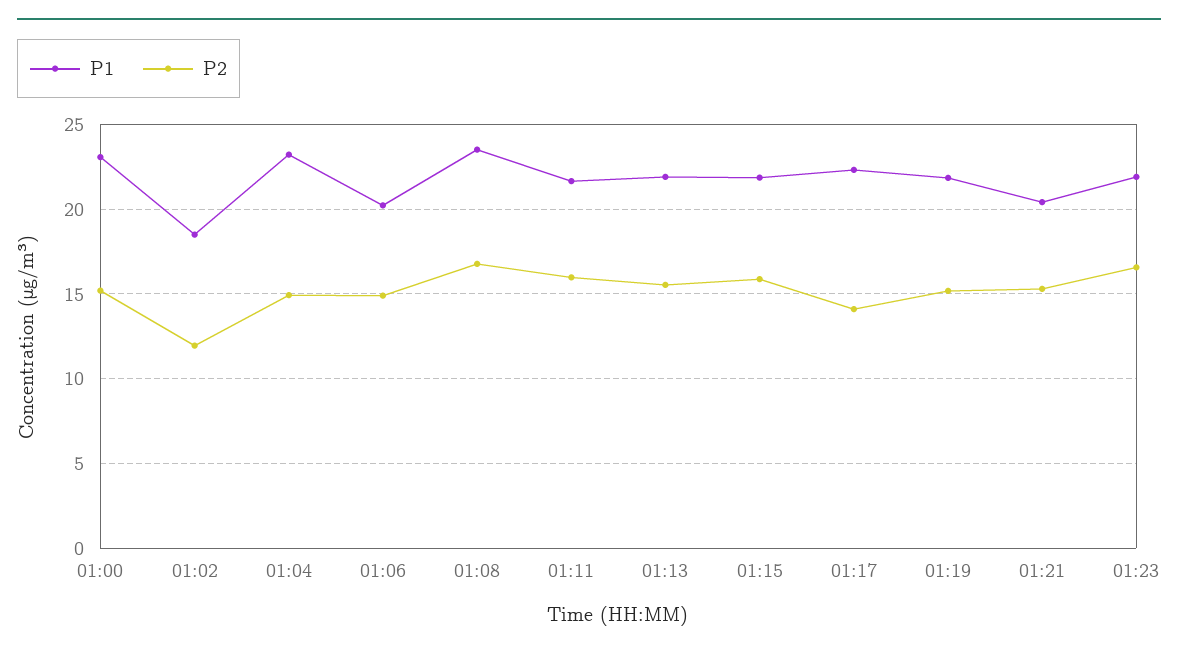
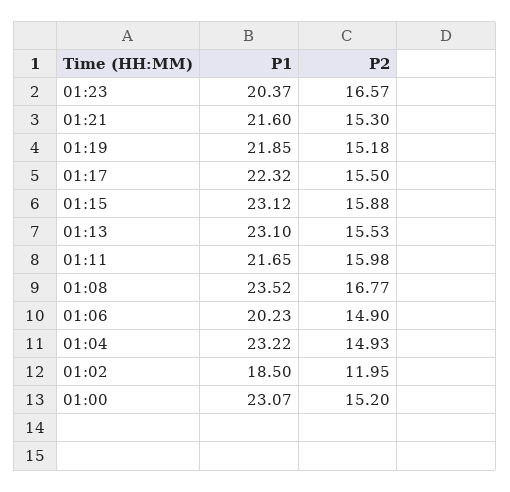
  {
    "P1": {
      "01:00": 23.07,
      "01:02": 18.5,
      "01:04": 23.22,
      "01:06": 20.23,
      "01:08": 23.52,
      "01:11": 21.65,
-     "01:13": 22,
+     "01:13": 23.1,
-     "01:15": 22,
+     "01:15": 23.12,
      "01:17": 22.32,
      "01:19": 21.85,
-     "01:21": 20.5,
+     "01:21": 21.6,
-     "01:23": 22
+     "01:23": 20.37
    },
    "P2": {
      "01:00": 15.2,
      "01:02": 11.95,
      "01:04": 14.93,
      "01:06": 14.9,
      "01:08": 16.77,
      "01:11": 15.98,
      "01:13": 15.53,
      "01:15": 15.88,
-     "01:17": 14,
+     "01:17": 15.5,
      "01:19": 15.18,
      "01:21": 15.3,
      "01:23": 16.57
    }
  }

